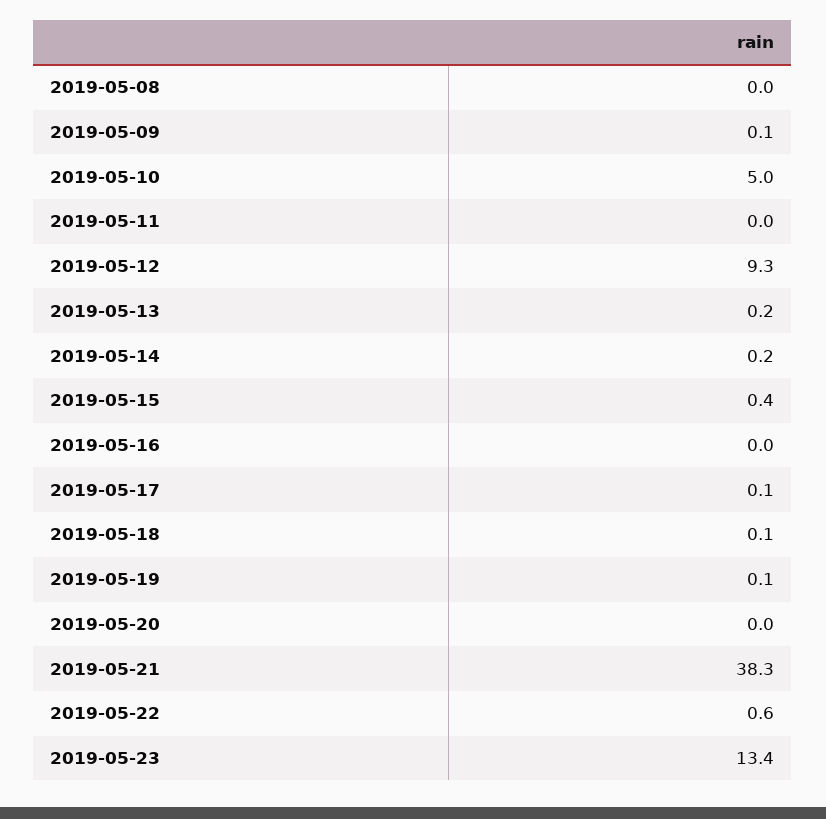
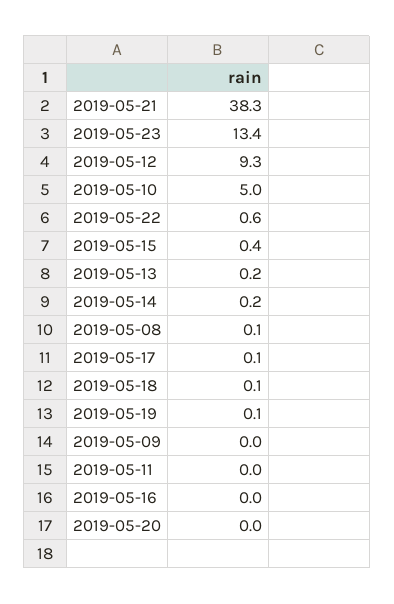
  {
-   "2019-05-08": 0,
+   "2019-05-08": 0.1,
-   "2019-05-09": 0.1,
+   "2019-05-09": 0,
    "2019-05-10": 5,
    "2019-05-11": 0,
    "2019-05-12": 9.3,
    "2019-05-13": 0.2,
    "2019-05-14": 0.2,
    "2019-05-15": 0.4,
    "2019-05-16": 0,
    "2019-05-17": 0.1,
    "2019-05-18": 0.1,
    "2019-05-19": 0.1,
    "2019-05-20": 0,
    "2019-05-21": 38.3,
    "2019-05-22": 0.6,
    "2019-05-23": 13.4
  }

